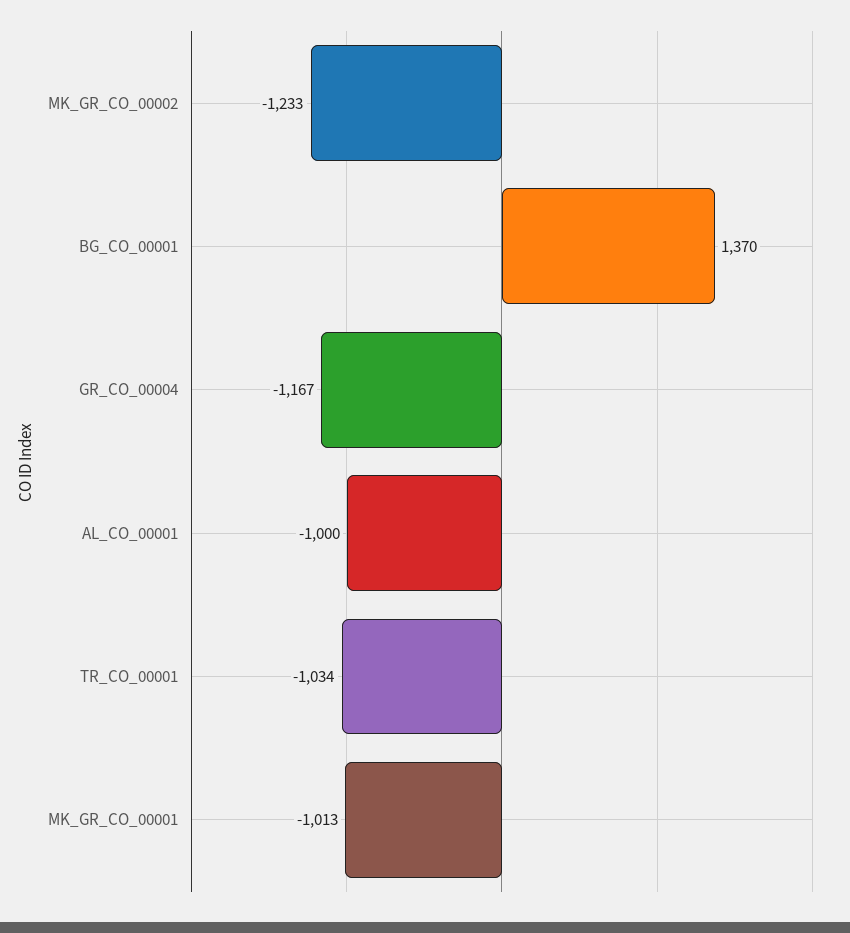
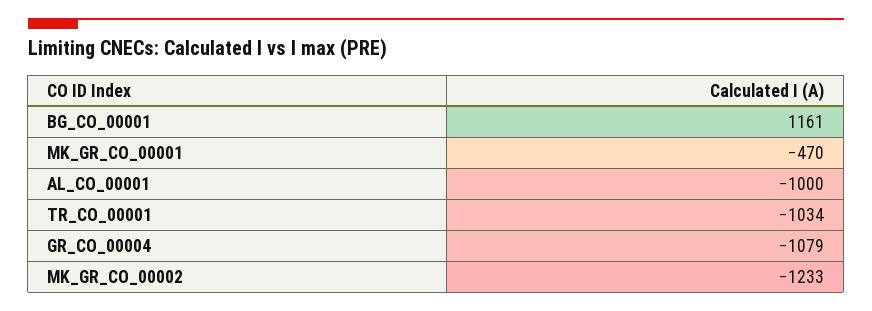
  {
    "MK_GR_CO_00002": -1233,
-   "BG_CO_00001": 1370,
+   "BG_CO_00001": 1161,
-   "GR_CO_00004": -1167,
+   "GR_CO_00004": -1079,
    "AL_CO_00001": -1000,
    "TR_CO_00001": -1034,
-   "MK_GR_CO_00001": -1013
+   "MK_GR_CO_00001": -470
  }

